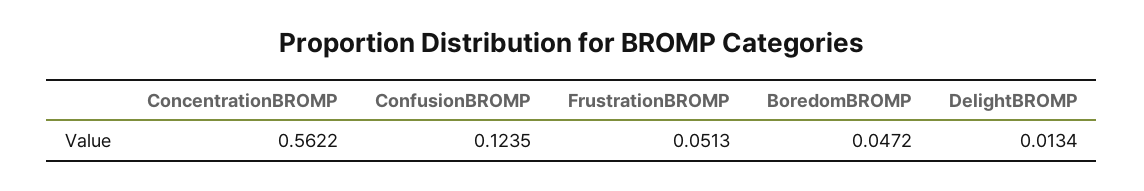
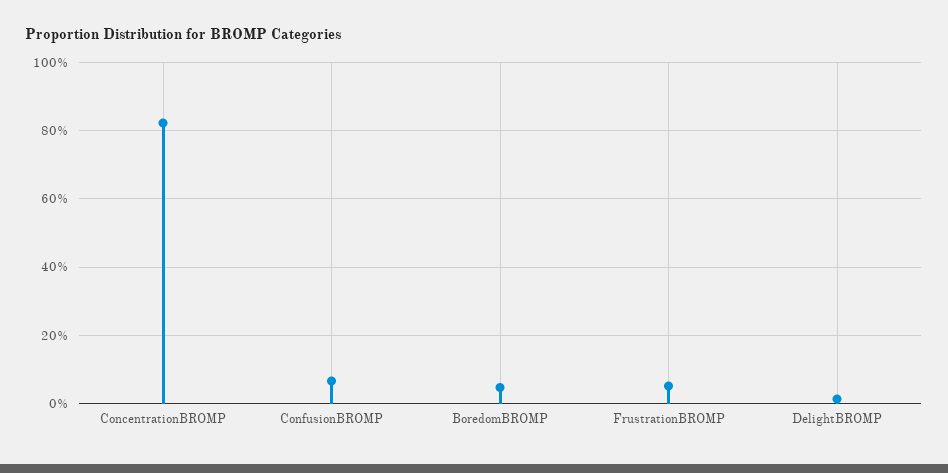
  {
-   "ConcentrationBROMP": 0.5622,
+   "ConcentrationBROMP": 0.82,
-   "ConfusionBROMP": 0.1235,
+   "ConfusionBROMP": 0.06,
    "FrustrationBROMP": 0.0513,
    "BoredomBROMP": 0.0472,
    "DelightBROMP": 0.0134
  }

